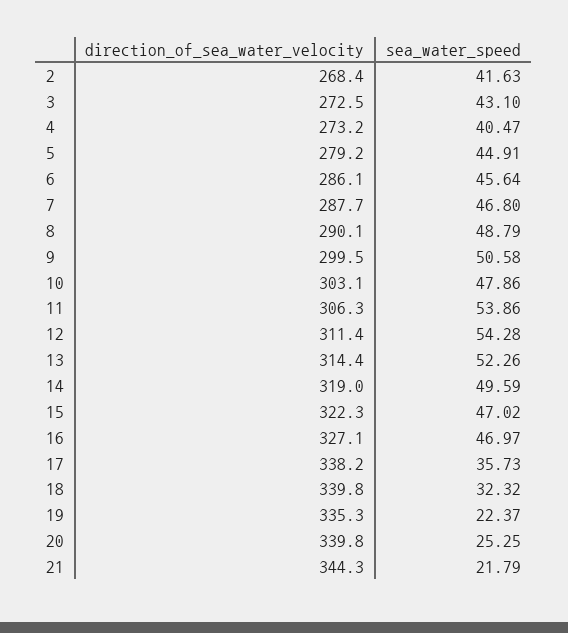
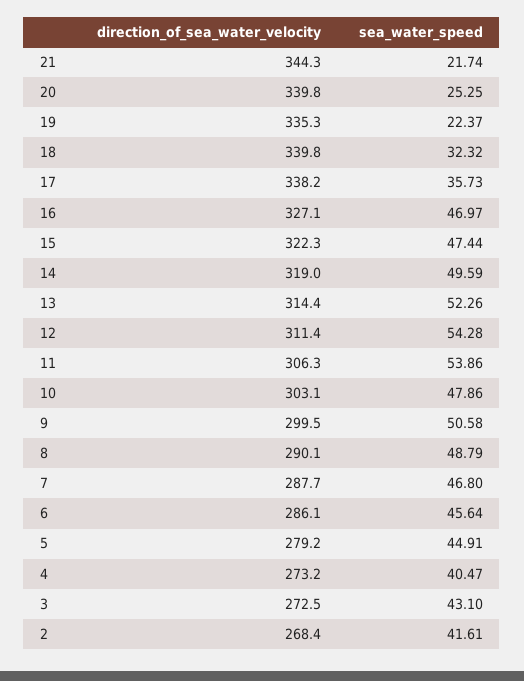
  {
    "direction_of_sea_water_velocity": {
      "2": 268.4,
      "3": 272.5,
      "4": 273.2,
      "5": 279.2,
      "6": 286.1,
      "7": 287.7,
      "8": 290.1,
      "9": 299.5,
      "10": 303.1,
      "11": 306.3,
      "12": 311.4,
      "13": 314.4,
      "14": 319,
      "15": 322.3,
      "16": 327.1,
      "17": 338.2,
      "18": 339.8,
      "19": 335.3,
      "20": 339.8,
      "21": 344.3
    },
    "sea_water_speed": {
-     "2": 41.63,
+     "2": 41.61,
      "3": 43.1,
      "4": 40.47,
      "5": 44.91,
      "6": 45.64,
      "7": 46.8,
      "8": 48.79,
      "9": 50.58,
      "10": 47.86,
      "11": 53.86,
      "12": 54.28,
      "13": 52.26,
      "14": 49.59,
-     "15": 47.02,
+     "15": 47.44,
      "16": 46.97,
      "17": 35.73,
      "18": 32.32,
      "19": 22.37,
      "20": 25.25,
-     "21": 21.79
+     "21": 21.74
    }
  }

